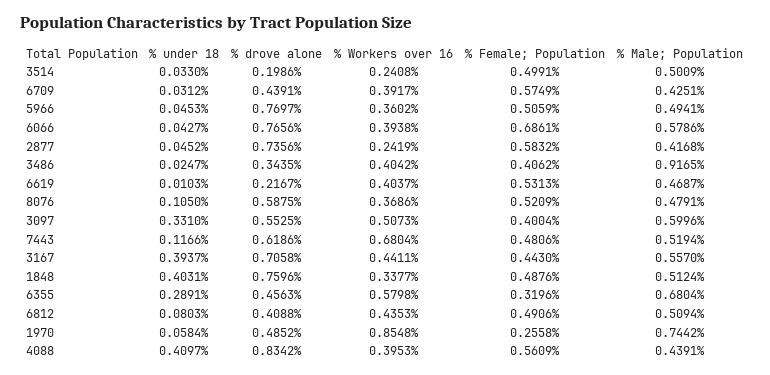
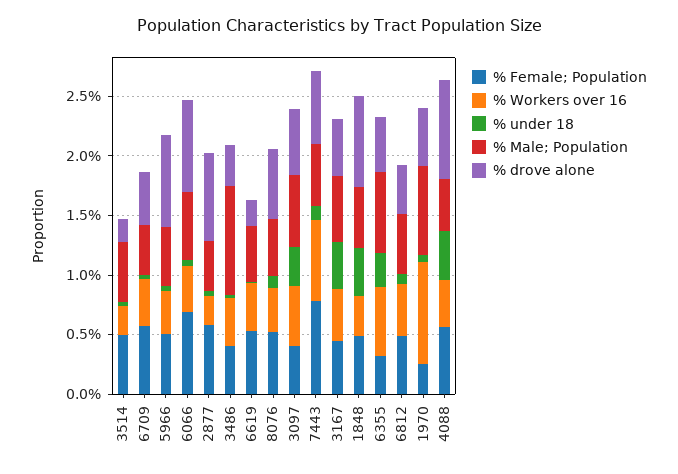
  {
    "% under 18": {
      "3514": 0.033,
      "6709": 0.0312,
      "5966": 0.0453,
      "6066": 0.0427,
      "2877": 0.0452,
      "3486": 0.0247,
      "6619": 0.0103,
      "8076": 0.105,
      "3097": 0.331,
      "7443": 0.1166,
      "3167": 0.3937,
      "1848": 0.4031,
      "6355": 0.2891,
      "6812": 0.0803,
      "1970": 0.0584,
      "4088": 0.4097
    },
    "% drove alone": {
      "3514": 0.1986,
      "6709": 0.4391,
      "5966": 0.7697,
      "6066": 0.7656,
      "2877": 0.7356,
      "3486": 0.3435,
      "6619": 0.2167,
      "8076": 0.5875,
      "3097": 0.5525,
      "7443": 0.6186,
-     "3167": 0.7058,
+     "3167": 0.5,
      "1848": 0.7596,
      "6355": 0.4563,
      "6812": 0.4088,
      "1970": 0.4852,
      "4088": 0.8342
    },
    "% Workers over 16": {
      "3514": 0.2408,
      "6709": 0.3917,
      "5966": 0.3602,
      "6066": 0.3938,
      "2877": 0.2419,
      "3486": 0.4042,
      "6619": 0.4037,
      "8076": 0.3686,
      "3097": 0.5073,
      "7443": 0.6804,
      "3167": 0.4411,
      "1848": 0.3377,
      "6355": 0.5798,
      "6812": 0.4353,
      "1970": 0.8548,
      "4088": 0.3953
    },
    "% Female; Population": {
      "3514": 0.4991,
      "6709": 0.5749,
      "5966": 0.5059,
      "6066": 0.6861,
      "2877": 0.5832,
      "3486": 0.4062,
      "6619": 0.5313,
      "8076": 0.5209,
      "3097": 0.4004,
-     "7443": 0.4806,
+     "7443": 0.8,
      "3167": 0.443,
      "1848": 0.4876,
      "6355": 0.3196,
      "6812": 0.4906,
      "1970": 0.2558,
      "4088": 0.5609
    },
    "% Male; Population": {
      "3514": 0.5009,
      "6709": 0.4251,
      "5966": 0.4941,
      "6066": 0.5786,
      "2877": 0.4168,
      "3486": 0.9165,
      "6619": 0.4687,
      "8076": 0.4791,
      "3097": 0.5996,
      "7443": 0.5194,
      "3167": 0.557,
      "1848": 0.5124,
      "6355": 0.6804,
      "6812": 0.5094,
      "1970": 0.7442,
      "4088": 0.4391
    }
  }

